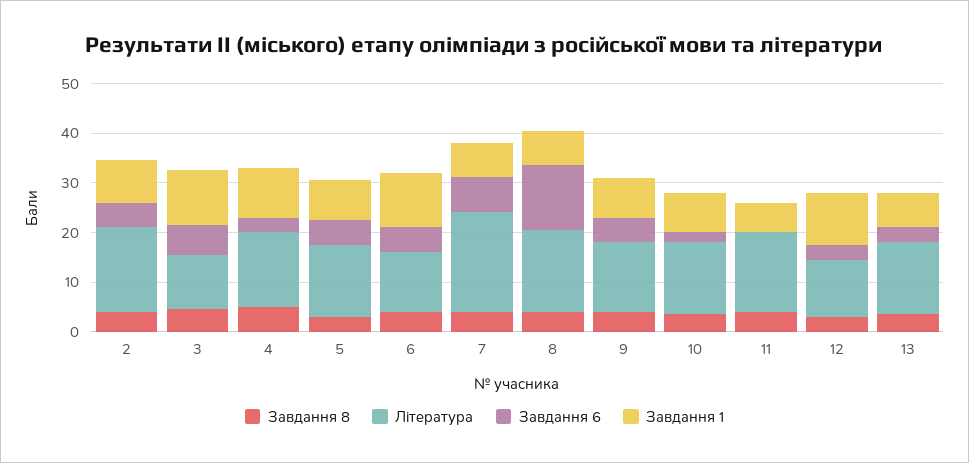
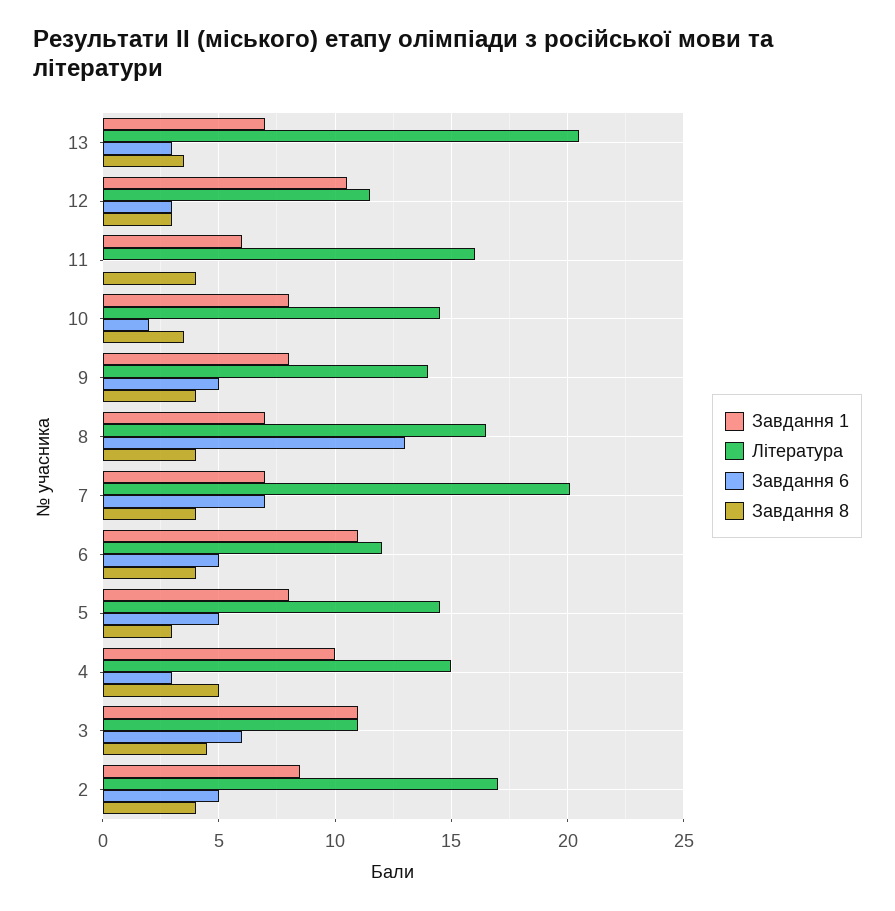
  {
    "Завдання 8": {
      "2": 4,
      "3": 4.5,
      "4": 5,
      "5": 3,
      "6": 4,
      "7": 4,
      "8": 4,
      "9": 4,
      "10": 3.5,
      "11": 4,
      "12": 3,
      "13": 3.5
    },
    "Література": {
      "2": 17,
      "3": 11,
      "4": 15,
      "5": 14.5,
      "6": 12,
      "7": 20,
      "8": 16.5,
      "9": 14,
      "10": 14.5,
      "11": 16,
      "12": 11.5,
-     "13": 14
+     "13": 20.5
    },
    "Завдання 6": {
      "2": 5,
      "3": 6,
      "4": 3,
      "5": 5,
      "6": 5,
      "7": 7,
      "8": 13,
      "9": 5,
      "10": 2,
      "11": 0,
      "12": 3,
      "13": 3
    },
    "Завдання 1": {
      "2": 8.5,
      "3": 11,
      "4": 10,
      "5": 8,
      "6": 11,
      "7": 7,
      "8": 7,
      "9": 8,
      "10": 8,
      "11": 6,
      "12": 10.5,
      "13": 7
    }
  }

